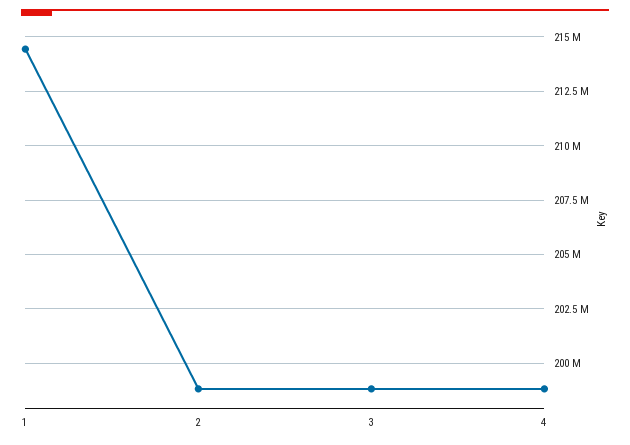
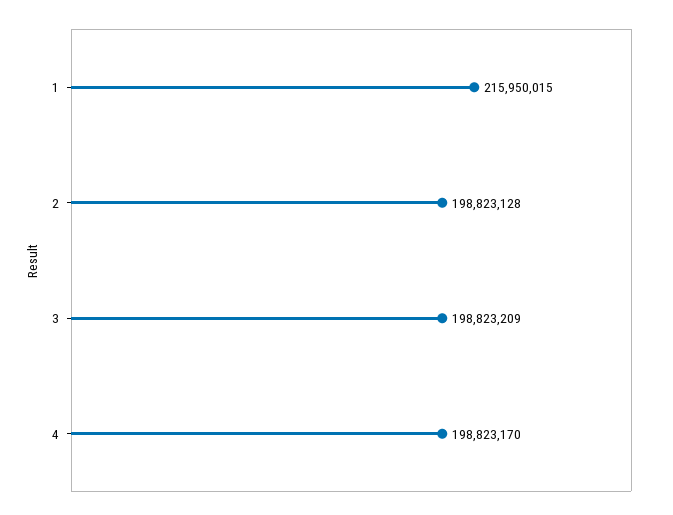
  {
-   "1": 214500000,
+   "1": 215950015,
    "2": 198823128,
    "3": 198823209,
    "4": 198823170
  }

